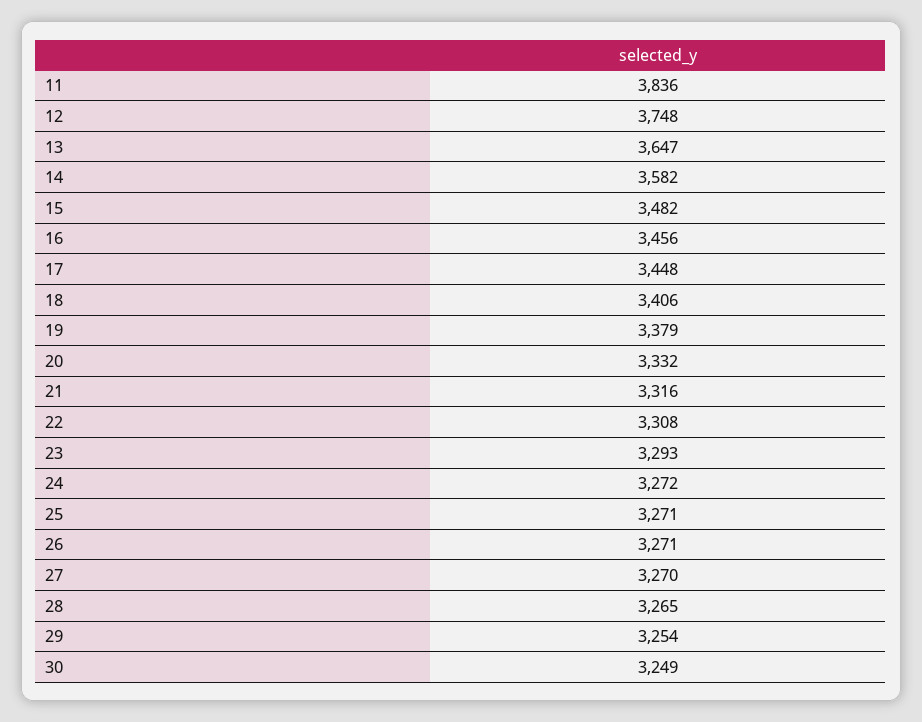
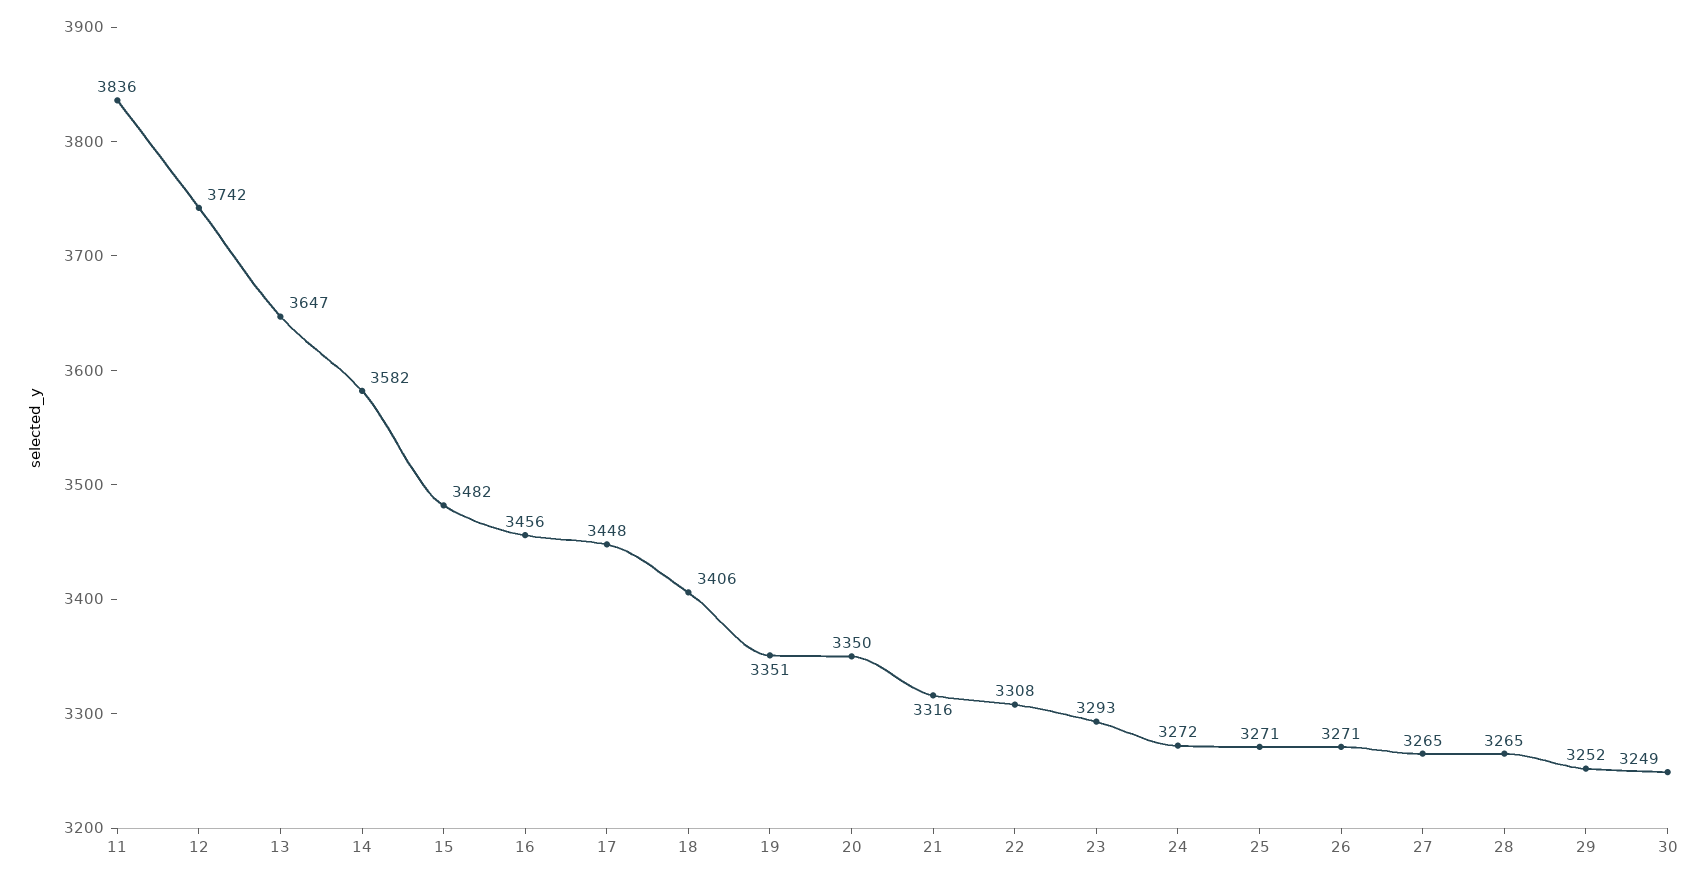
  {
    "11": 3836,
-   "12": 3748,
+   "12": 3742,
    "13": 3647,
    "14": 3582,
    "15": 3482,
    "16": 3456,
    "17": 3448,
    "18": 3406,
-   "19": 3379,
+   "19": 3351,
-   "20": 3332,
+   "20": 3350,
    "21": 3316,
    "22": 3308,
    "23": 3293,
    "24": 3272,
    "25": 3271,
    "26": 3271,
-   "27": 3270,
+   "27": 3265,
    "28": 3265,
-   "29": 3254,
+   "29": 3252,
    "30": 3249
  }

